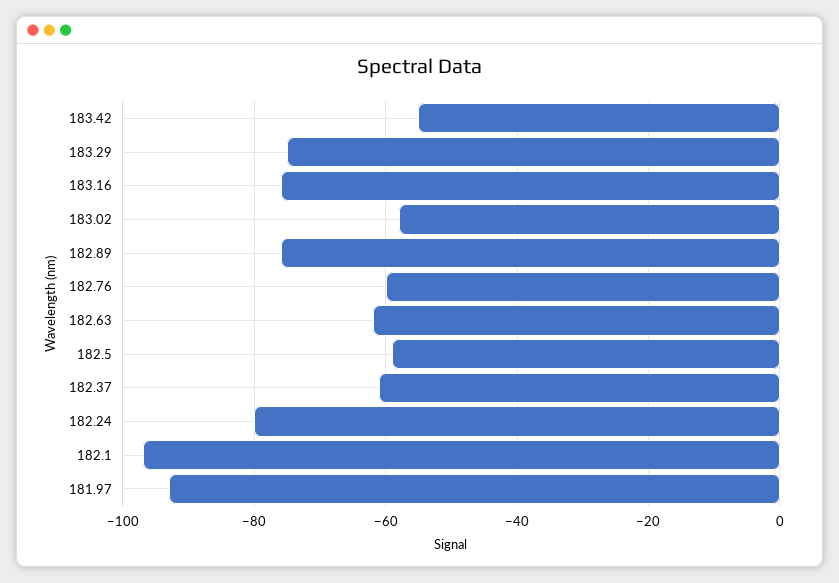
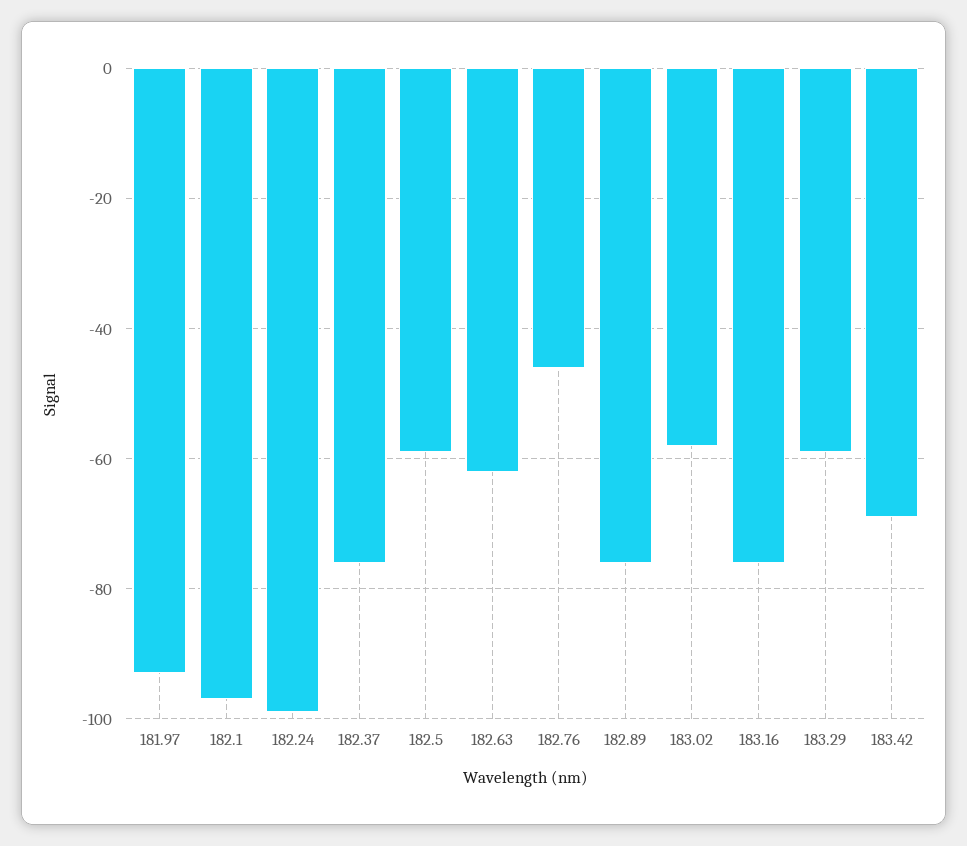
  {
-   "183.42": -55,
+   "183.42": -70,
-   "183.29": -75,
+   "183.29": -60,
    "183.16": -75,
    "183.02": -60,
    "182.89": -75,
-   "182.76": -60,
+   "182.76": -45,
    "182.63": -60,
    "182.5": -60,
-   "182.37": -60,
+   "182.37": -75,
-   "182.24": -80,
+   "182.24": -100,
    "182.1": -95,
    "181.97": -95
  }

